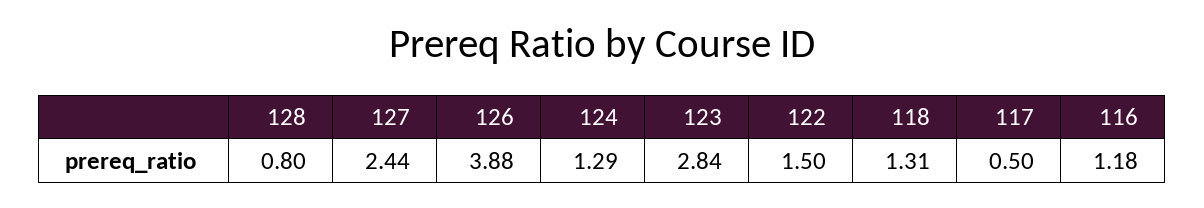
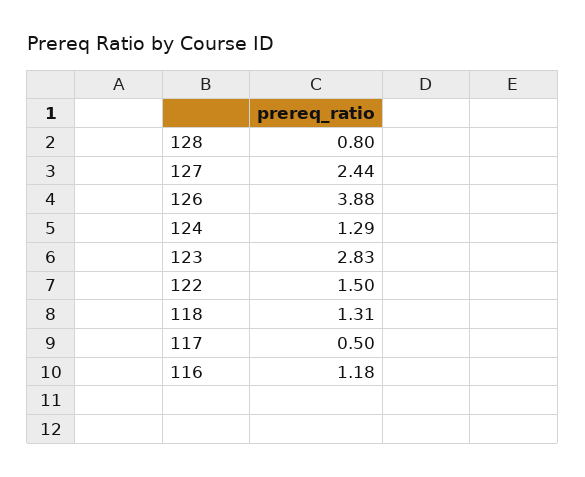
  {
    "128": 0.8,
    "127": 2.44,
    "126": 3.88,
    "124": 1.29,
-   "123": 2.84,
+   "123": 2.83,
    "122": 1.5,
    "118": 1.31,
    "117": 0.5,
    "116": 1.18
  }

